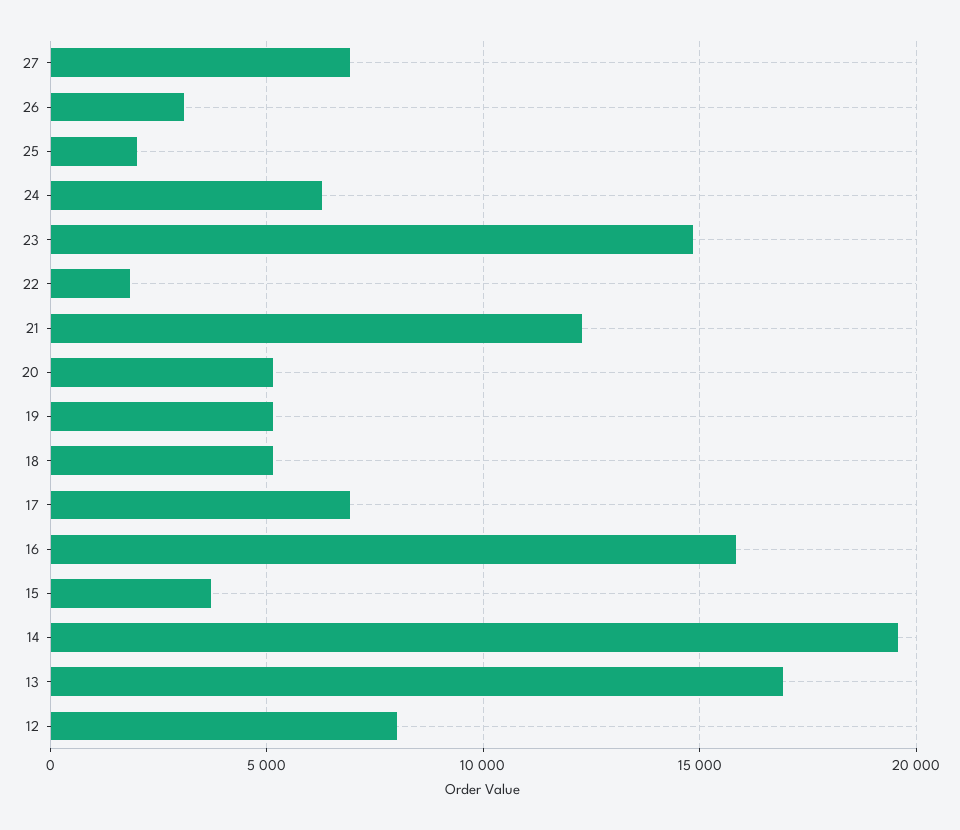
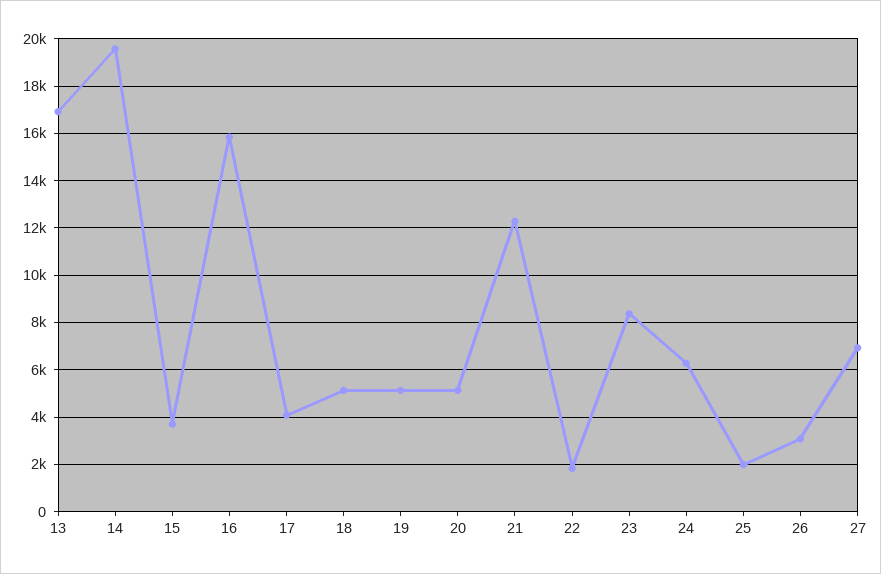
  {
    "27": 7000,
    "26": 3000,
    "25": 2000,
    "24": 6500,
-   "23": 15000,
+   "23": 8500,
    "22": 2000,
    "21": 12500,
    "20": 5000,
    "19": 5000,
    "18": 5000,
-   "17": 7000,
+   "17": 4000,
    "16": 16000,
    "15": 3500,
    "14": 19500,
-   "13": 17000,
+   "13": 17000
-   "12": 8000
  }

